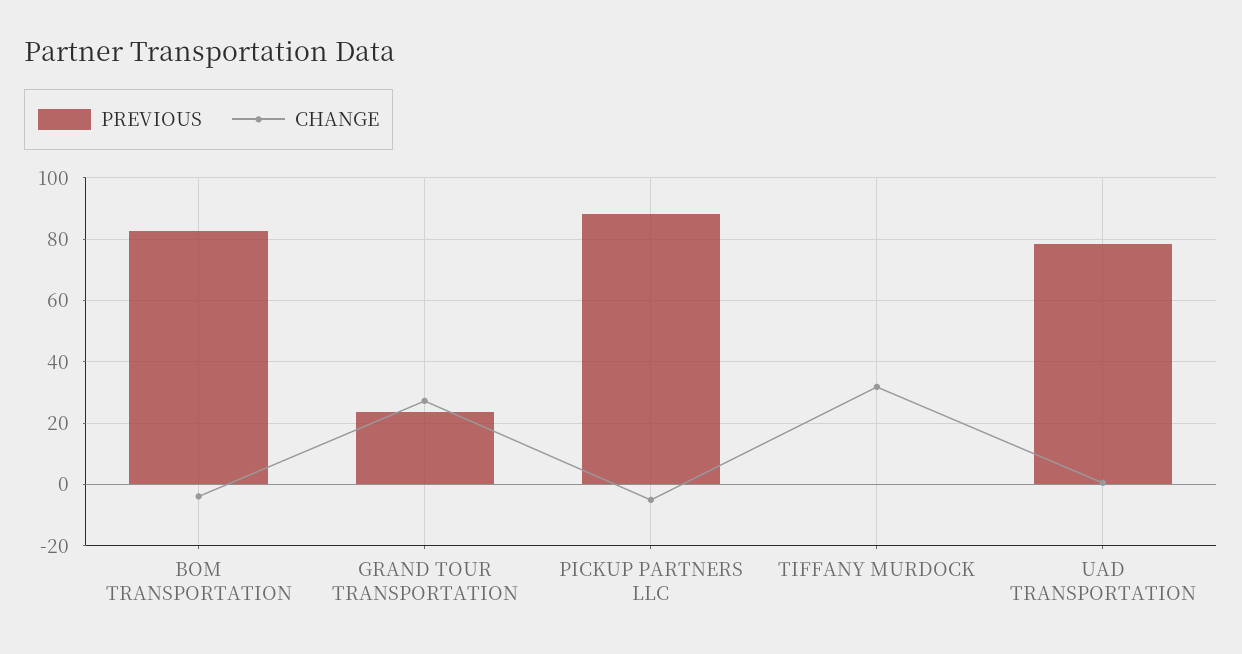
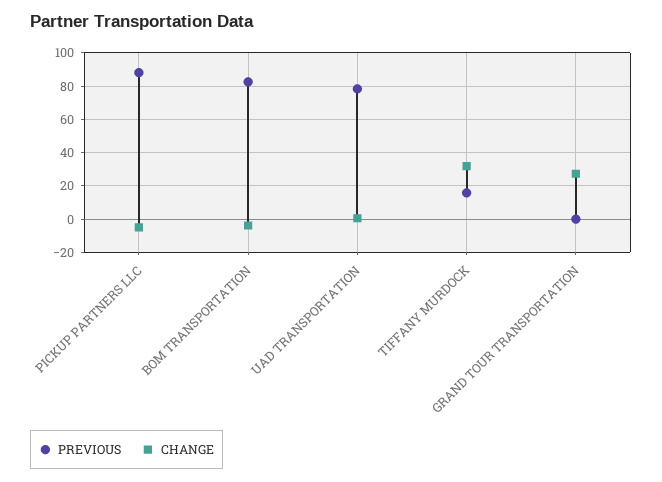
  {
    "PREVIOUS": {
      "BOM TRANSPORTATION": 82,
-     "GRAND TOUR TRANSPORTATION": 24,
+     "GRAND TOUR TRANSPORTATION": 0,
      "PICKUP PARTNERS LLC": 88,
-     "TIFFANY MURDOCK": 0,
+     "TIFFANY MURDOCK": 15,
      "UAD TRANSPORTATION": 78
    },
    "CHANGE": {
      "BOM TRANSPORTATION": -4,
      "GRAND TOUR TRANSPORTATION": 28,
      "PICKUP PARTNERS LLC": -6,
      "TIFFANY MURDOCK": 32,
      "UAD TRANSPORTATION": 0
    }
  }

